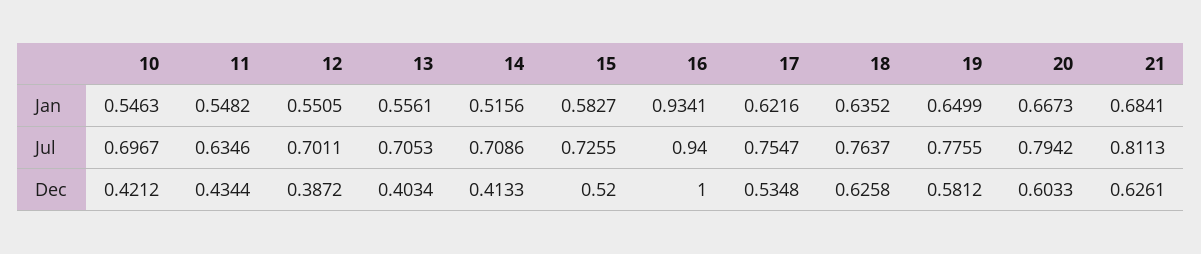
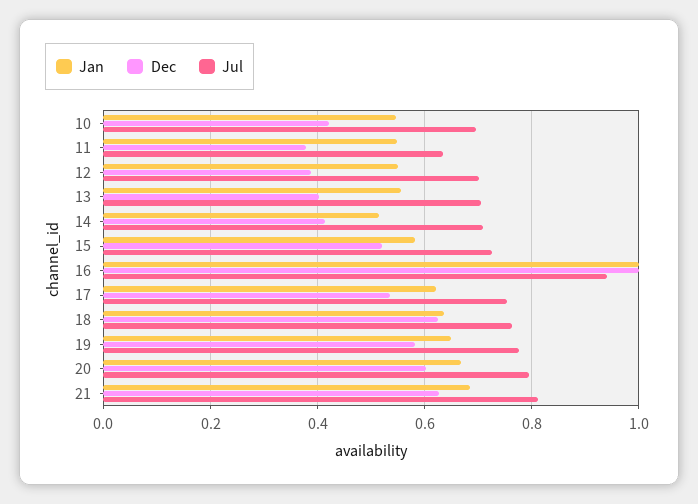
  {
    "Jan": {
      "10": 0.5463,
      "11": 0.5482,
      "12": 0.5505,
      "13": 0.5561,
      "14": 0.5156,
      "15": 0.5827,
-     "16": 0.9341,
+     "16": 1,
      "17": 0.6216,
      "18": 0.6352,
      "19": 0.6499,
      "20": 0.6673,
      "21": 0.6841
    },
    "Jul": {
      "10": 0.6967,
      "11": 0.6346,
      "12": 0.7011,
      "13": 0.7053,
      "14": 0.7086,
      "15": 0.7255,
      "16": 0.94,
      "17": 0.7547,
      "18": 0.7637,
      "19": 0.7755,
      "20": 0.7942,
      "21": 0.8113
    },
    "Dec": {
      "10": 0.4212,
-     "11": 0.4344,
+     "11": 0.38,
      "12": 0.3872,
      "13": 0.4034,
      "14": 0.4133,
      "15": 0.52,
      "16": 1,
      "17": 0.5348,
      "18": 0.6258,
      "19": 0.5812,
      "20": 0.6033,
      "21": 0.6261
    }
  }

